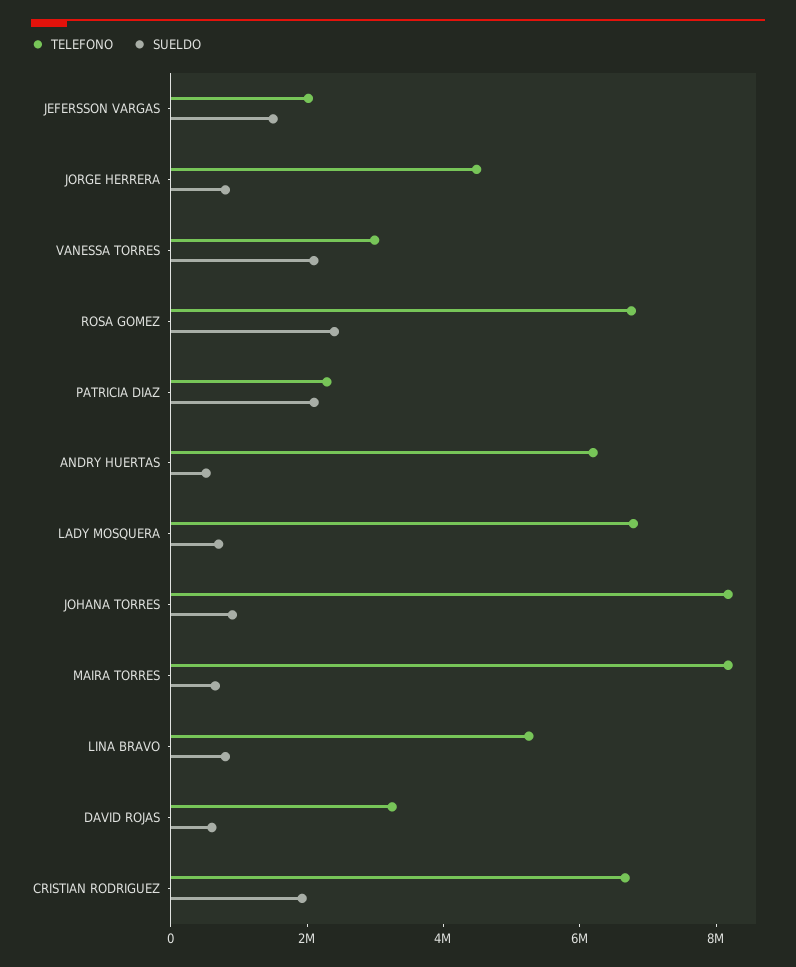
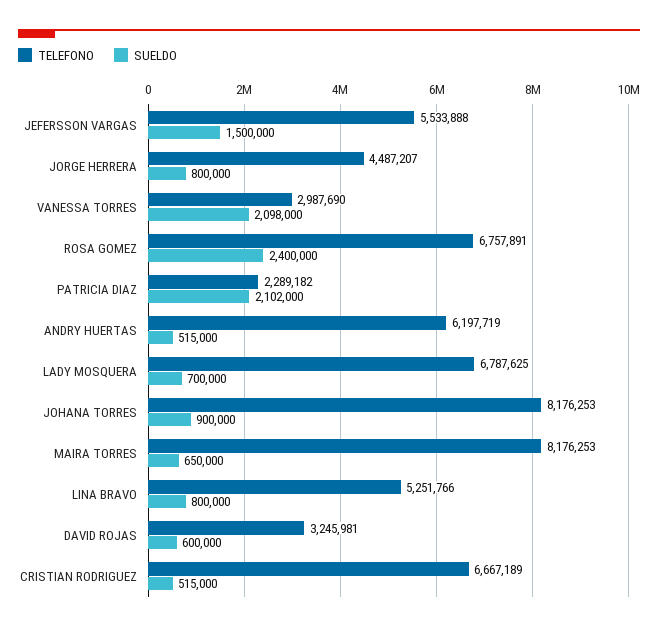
  {
    "TELEFONO": {
-     "JEFERSSON VARGAS": 2000000,
+     "JEFERSSON VARGAS": 5533888,
      "JORGE HERRERA": 4487207,
      "VANESSA TORRES": 2987690,
      "ROSA GOMEZ": 6757891,
      "PATRICIA DIAZ": 2289182,
      "ANDRY HUERTAS": 6197719,
      "LADY MOSQUERA": 6787625,
      "JOHANA TORRES": 8176253,
      "MAIRA TORRES": 8176253,
      "LINA BRAVO": 5251766,
      "DAVID ROJAS": 3245981,
      "CRISTIAN RODRIGUEZ": 6667189
    },
    "SUELDO": {
      "JEFERSSON VARGAS": 1500000,
      "JORGE HERRERA": 800000,
      "VANESSA TORRES": 2098000,
      "ROSA GOMEZ": 2400000,
      "PATRICIA DIAZ": 2102000,
      "ANDRY HUERTAS": 515000,
      "LADY MOSQUERA": 700000,
      "JOHANA TORRES": 900000,
      "MAIRA TORRES": 650000,
      "LINA BRAVO": 800000,
      "DAVID ROJAS": 600000,
-     "CRISTIAN RODRIGUEZ": 2000000
+     "CRISTIAN RODRIGUEZ": 515000
    }
  }

